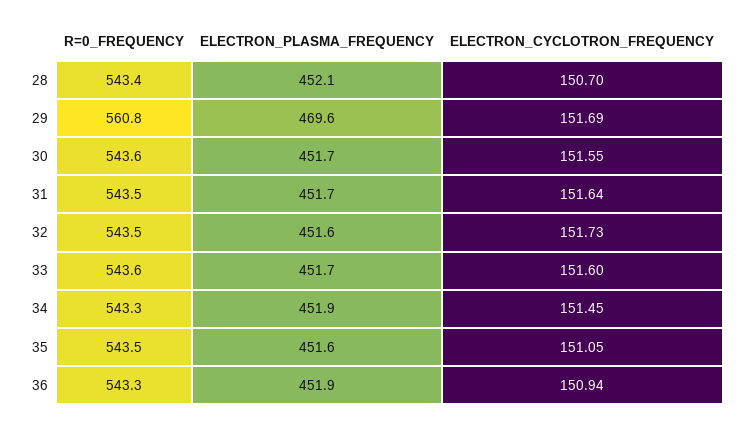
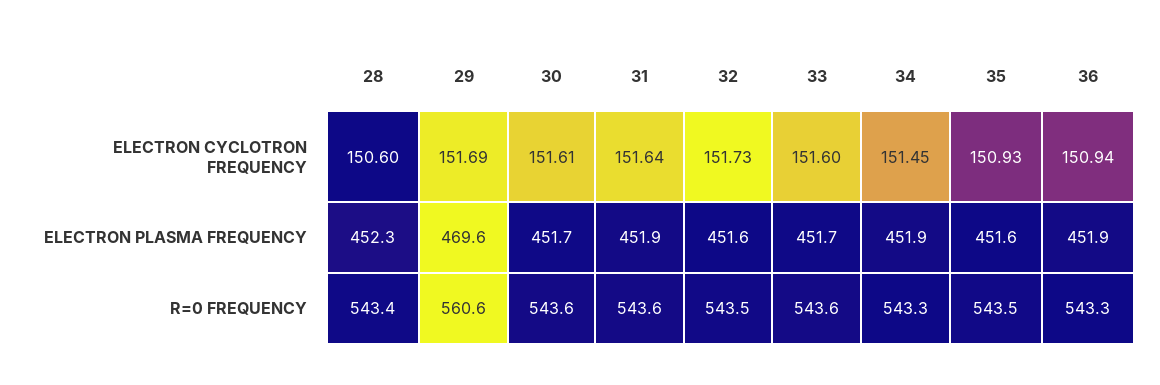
  {
    "R=0_FREQUENCY": {
      "28": 543.4,
-     "29": 560.8,
+     "29": 560.6,
      "30": 543.6,
-     "31": 543.5,
+     "31": 543.6,
      "32": 543.5,
      "33": 543.6,
      "34": 543.3,
      "35": 543.5,
      "36": 543.3
    },
    "ELECTRON_PLASMA_FREQUENCY": {
-     "28": 452.1,
+     "28": 452.3,
      "29": 469.6,
      "30": 451.7,
-     "31": 451.7,
+     "31": 451.9,
      "32": 451.6,
      "33": 451.7,
      "34": 451.9,
      "35": 451.6,
      "36": 451.9
    },
    "ELECTRON_CYCLOTRON_FREQUENCY": {
-     "28": 150.7,
+     "28": 150.6,
      "29": 151.69,
-     "30": 151.55,
+     "30": 151.61,
      "31": 151.64,
      "32": 151.73,
      "33": 151.6,
      "34": 151.45,
-     "35": 151.05,
+     "35": 150.93,
      "36": 150.94
    }
  }

